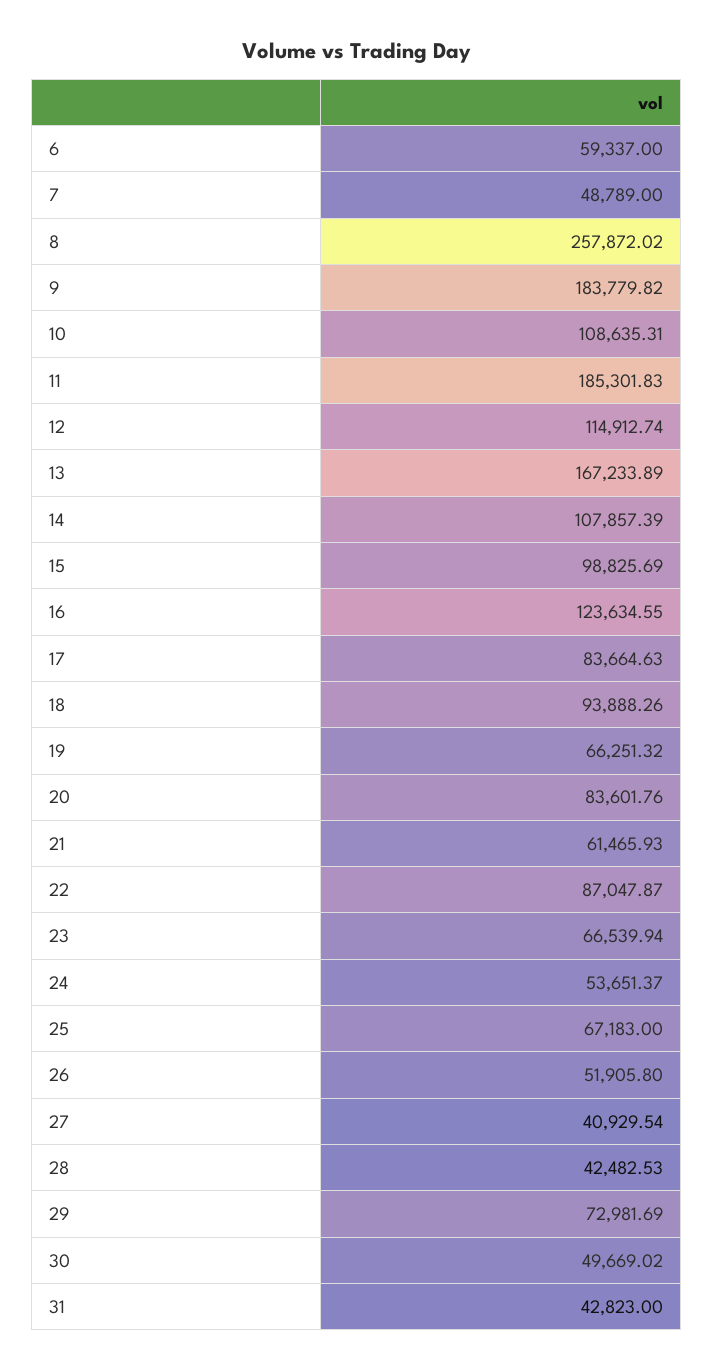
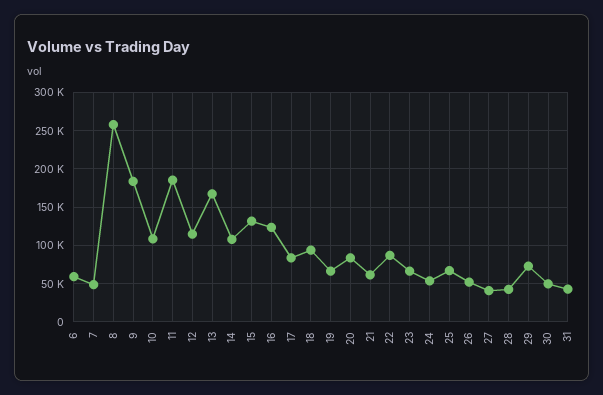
  {
    "6": 59337,
    "7": 48789,
    "8": 257872.02,
    "9": 183779.82,
    "10": 108635.31,
    "11": 185301.83,
    "12": 114912.74,
    "13": 167233.89,
    "14": 107857.39,
-   "15": 98825.69,
+   "15": 130000,
    "16": 123634.55,
    "17": 83664.63,
    "18": 93888.26,
    "19": 66251.32,
    "20": 83601.76,
    "21": 61465.93,
    "22": 87047.87,
    "23": 66539.94,
    "24": 53651.37,
    "25": 67183,
    "26": 51905.8,
    "27": 40929.54,
    "28": 42482.53,
    "29": 72981.69,
    "30": 49669.02,
    "31": 42823
  }

